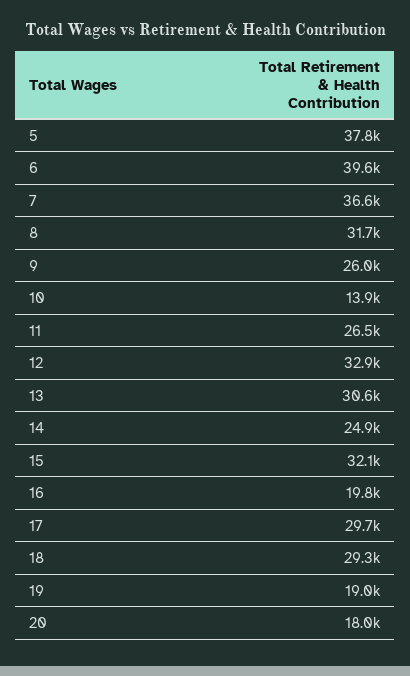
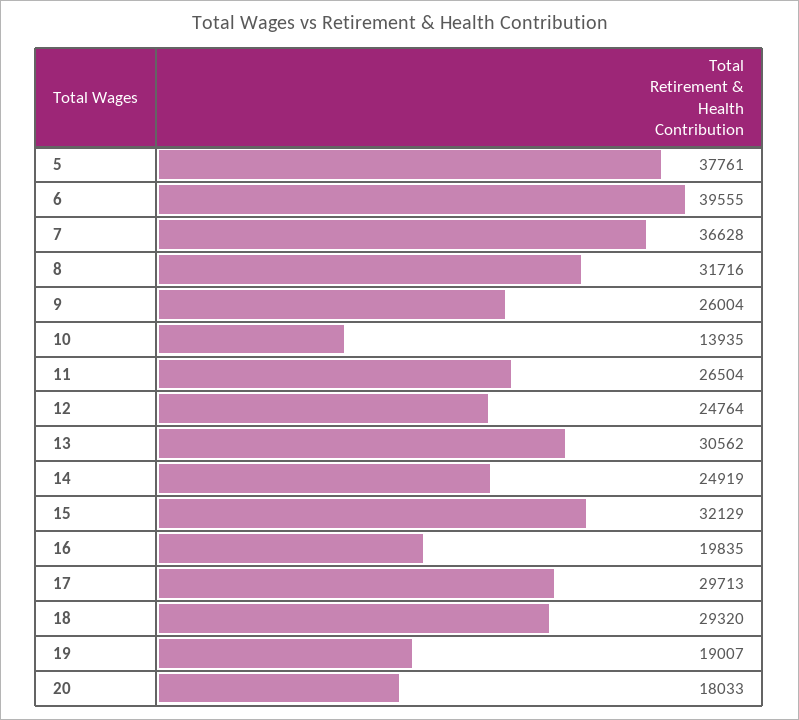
  {
    "5": 37761,
    "6": 39555,
    "7": 36628,
    "8": 31716,
    "9": 26004,
    "10": 13935,
    "11": 26504,
-   "12": 32900,
+   "12": 24764,
    "13": 30562,
    "14": 24919,
    "15": 32129,
    "16": 19835,
    "17": 29713,
    "18": 29320,
    "19": 19007,
    "20": 18033
  }

